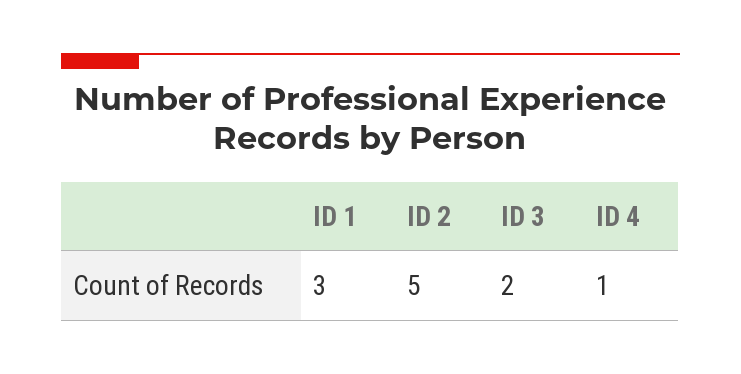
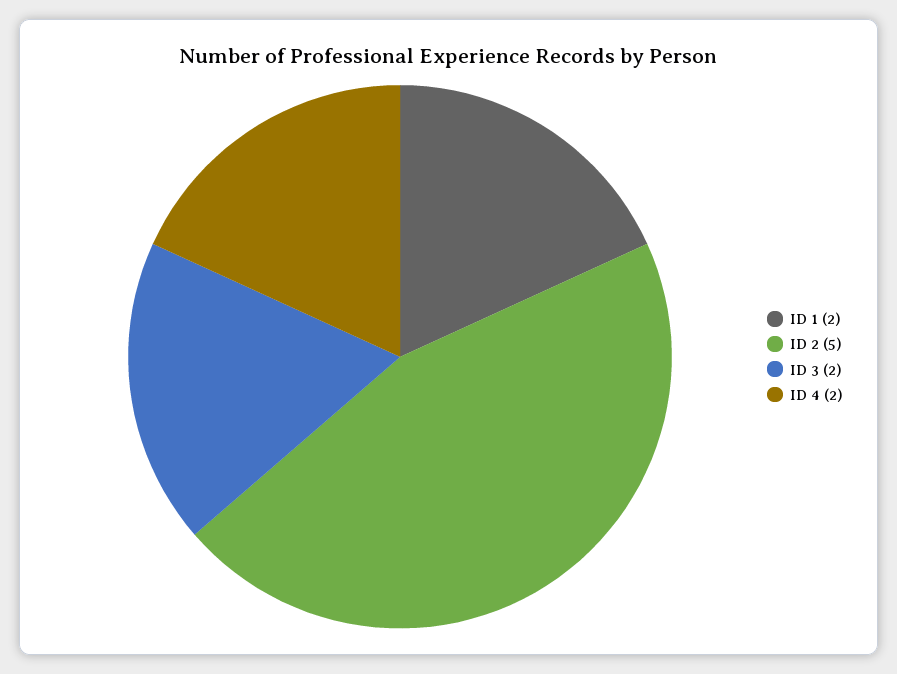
  {
-   "ID 1": 3,
+   "ID 1": 2,
    "ID 2": 5,
    "ID 3": 2,
-   "ID 4": 1
+   "ID 4": 2
  }

